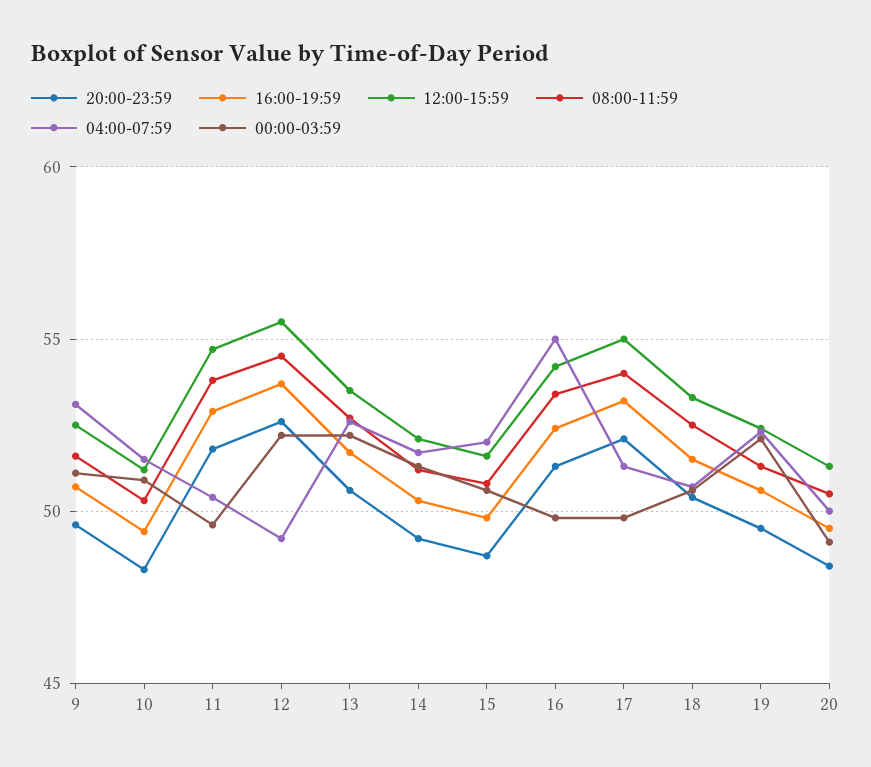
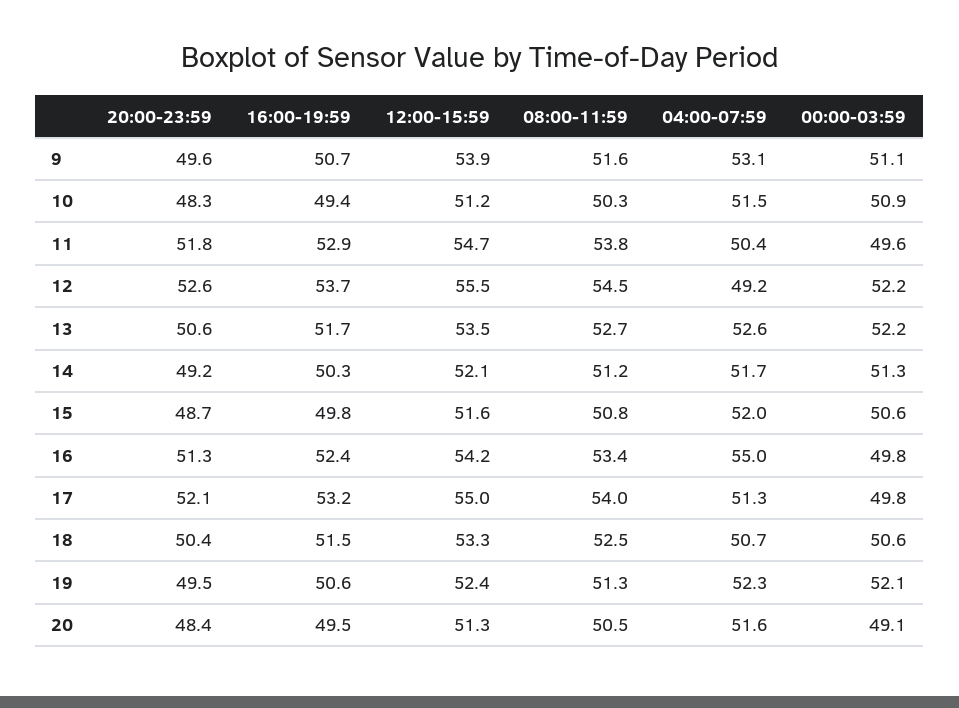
  {
    "20:00-23:59": {
      "9": 49.6,
      "10": 48.3,
      "11": 51.8,
      "12": 52.6,
      "13": 50.6,
      "14": 49.2,
      "15": 48.7,
      "16": 51.3,
      "17": 52.1,
      "18": 50.4,
      "19": 49.5,
      "20": 48.4
    },
    "16:00-19:59": {
      "9": 50.7,
      "10": 49.4,
      "11": 52.9,
      "12": 53.7,
      "13": 51.7,
      "14": 50.3,
      "15": 49.8,
      "16": 52.4,
      "17": 53.2,
      "18": 51.5,
      "19": 50.6,
      "20": 49.5
    },
    "12:00-15:59": {
-     "9": 52.5,
+     "9": 53.9,
      "10": 51.2,
      "11": 54.7,
      "12": 55.5,
      "13": 53.5,
      "14": 52.1,
      "15": 51.6,
      "16": 54.2,
      "17": 55,
      "18": 53.3,
      "19": 52.4,
      "20": 51.3
    },
    "08:00-11:59": {
      "9": 51.6,
      "10": 50.3,
      "11": 53.8,
      "12": 54.5,
      "13": 52.7,
      "14": 51.2,
      "15": 50.8,
      "16": 53.4,
      "17": 54,
      "18": 52.5,
      "19": 51.3,
      "20": 50.5
    },
    "04:00-07:59": {
      "9": 53.1,
      "10": 51.5,
      "11": 50.4,
      "12": 49.2,
      "13": 52.6,
      "14": 51.7,
      "15": 52,
      "16": 55,
      "17": 51.3,
      "18": 50.7,
      "19": 52.3,
-     "20": 50
+     "20": 51.6
    },
    "00:00-03:59": {
      "9": 51.1,
      "10": 50.9,
      "11": 49.6,
      "12": 52.2,
      "13": 52.2,
      "14": 51.3,
      "15": 50.6,
      "16": 49.8,
      "17": 49.8,
      "18": 50.6,
      "19": 52.1,
      "20": 49.1
    }
  }

